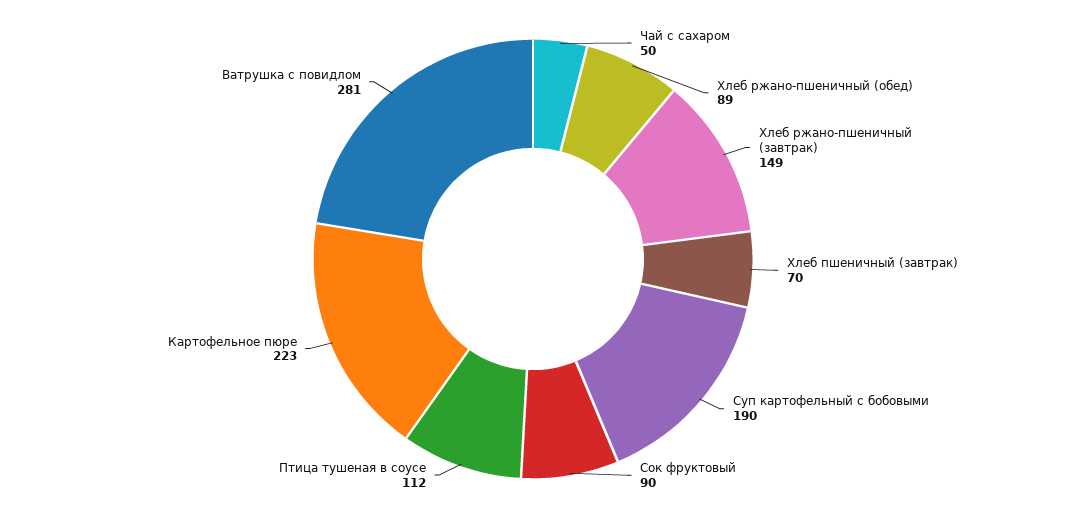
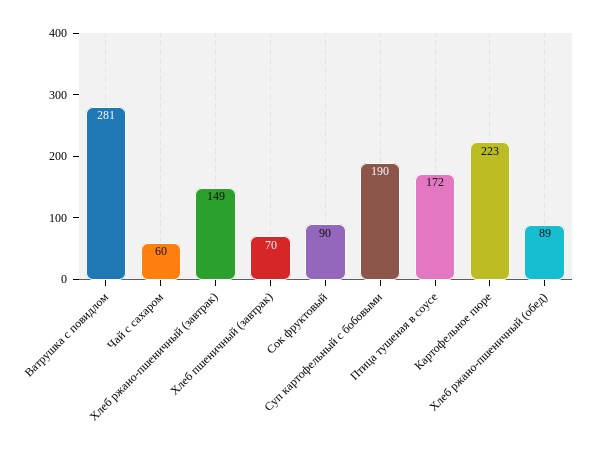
  {
-   "Чай с сахаром": 50,
+   "Чай с сахаром": 60,
    "Хлеб ржано-пшеничный (обед)": 89,
    "Хлеб ржано-пшеничный (завтрак)": 149,
    "Хлеб пшеничный (завтрак)": 70,
    "Суп картофельный с бобовыми": 190,
    "Сок фруктовый": 90,
-   "Птица тушеная в соусе": 112,
+   "Птица тушеная в соусе": 172,
    "Картофельное пюре": 223,
    "Ватрушка с повидлом": 281
  }

